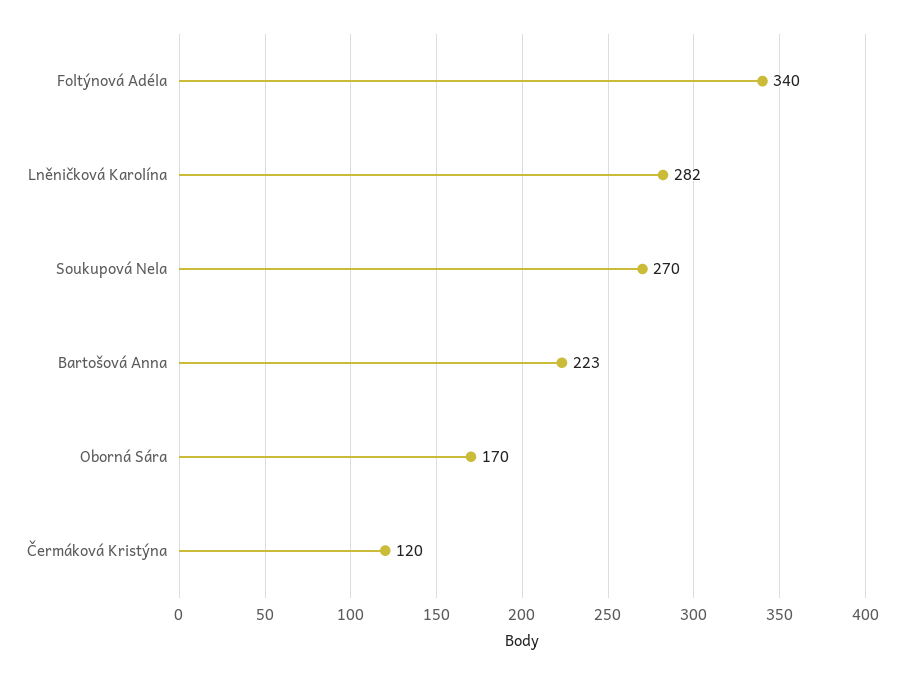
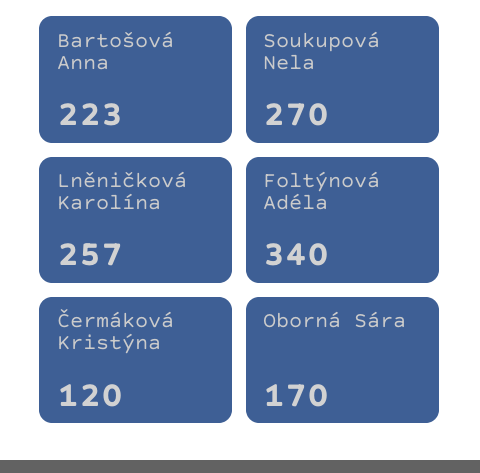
  {
    "Foltýnová Adéla": 340,
-   "Lněničková Karolína": 282,
+   "Lněničková Karolína": 257,
    "Soukupová Nela": 270,
    "Bartošová Anna": 223,
    "Oborná Sára": 170,
    "Čermáková Kristýna": 120
  }

